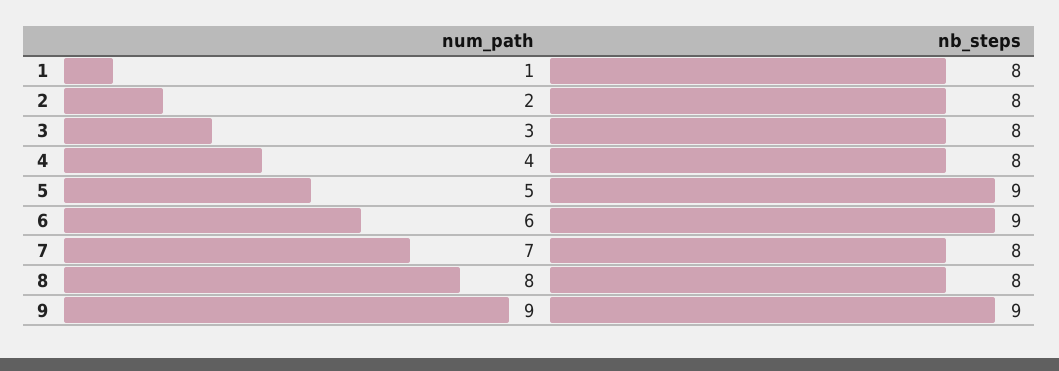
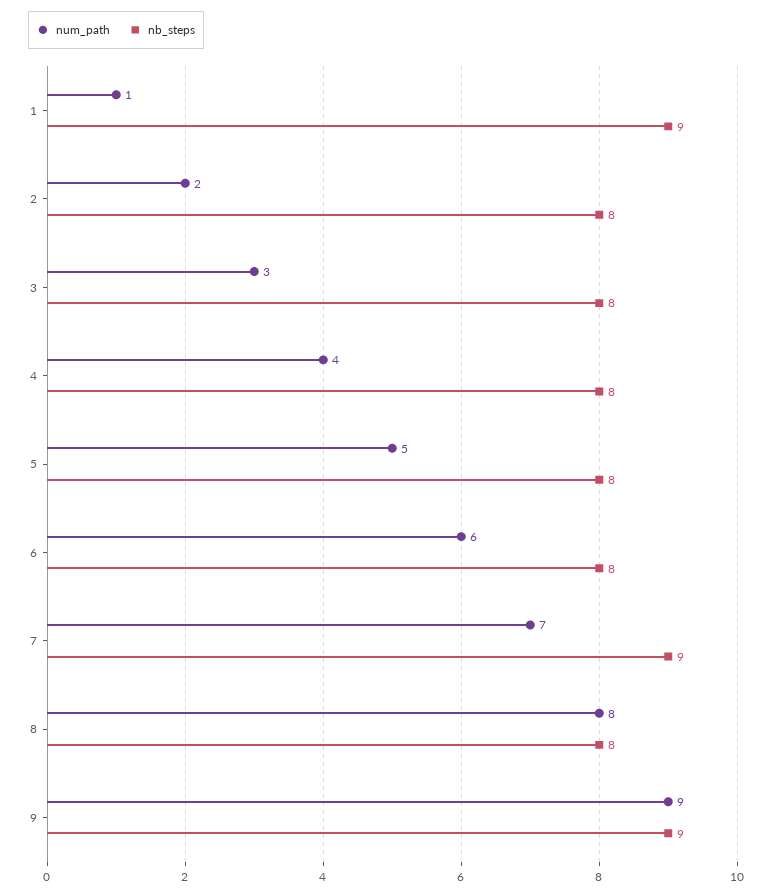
  {
    "num_path": {
      "1": 1,
      "2": 2,
      "3": 3,
      "4": 4,
      "5": 5,
      "6": 6,
      "7": 7,
      "8": 8,
      "9": 9
    },
    "nb_steps": {
-     "1": 8,
+     "1": 9,
      "2": 8,
      "3": 8,
      "4": 8,
-     "5": 9,
+     "5": 8,
-     "6": 9,
+     "6": 8,
-     "7": 8,
+     "7": 9,
      "8": 8,
      "9": 9
    }
  }

